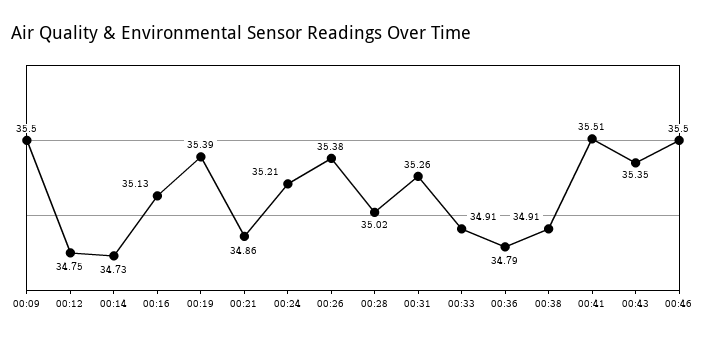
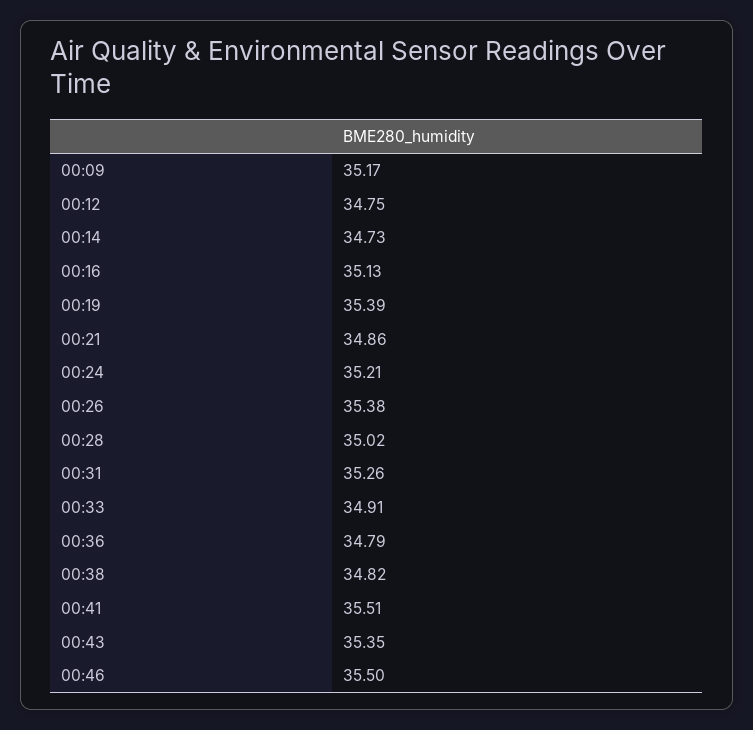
  {
-   "00:09": 35.5,
+   "00:09": 35.17,
    "00:12": 34.75,
    "00:14": 34.73,
    "00:16": 35.13,
    "00:19": 35.39,
    "00:21": 34.86,
    "00:24": 35.21,
    "00:26": 35.38,
    "00:28": 35.02,
    "00:31": 35.26,
    "00:33": 34.91,
    "00:36": 34.79,
-   "00:38": 34.91,
+   "00:38": 34.82,
    "00:41": 35.51,
    "00:43": 35.35,
    "00:46": 35.5
  }

